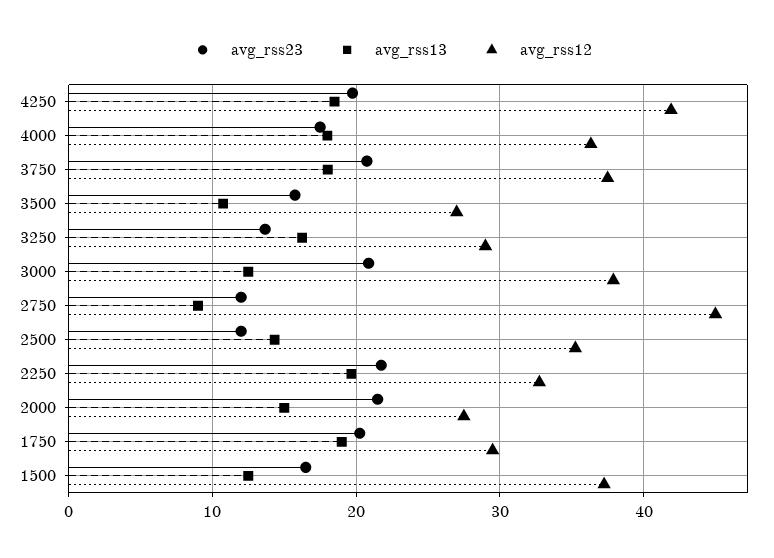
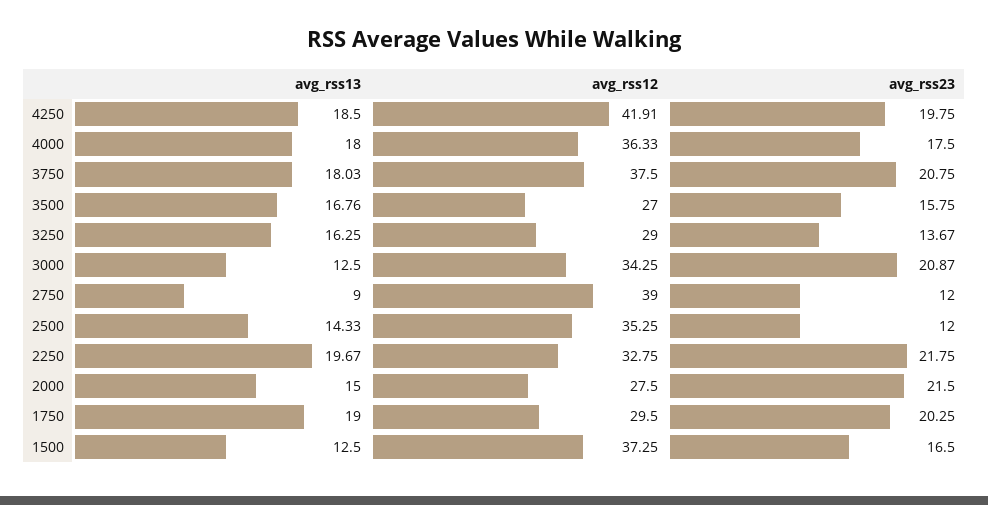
  {
    "avg_rss23": {
      "4250": 19.75,
      "4000": 17.5,
      "3750": 20.75,
      "3500": 15.75,
      "3250": 13.67,
      "3000": 20.87,
      "2750": 12,
      "2500": 12,
      "2250": 21.75,
      "2000": 21.5,
      "1750": 20.25,
      "1500": 16.5
    },
    "avg_rss13": {
      "4250": 18.5,
      "4000": 18,
      "3750": 18.03,
-     "3500": 11,
+     "3500": 16.76,
      "3250": 16.25,
      "3000": 12.5,
      "2750": 9,
      "2500": 14.33,
      "2250": 19.67,
      "2000": 15,
      "1750": 19,
      "1500": 12.5
    },
    "avg_rss12": {
      "4250": 41.91,
      "4000": 36.33,
      "3750": 37.5,
      "3500": 27,
      "3250": 29,
-     "3000": 38,
+     "3000": 34.25,
-     "2750": 45,
+     "2750": 39,
      "2500": 35.25,
      "2250": 32.75,
      "2000": 27.5,
      "1750": 29.5,
      "1500": 37.25
    }
  }

